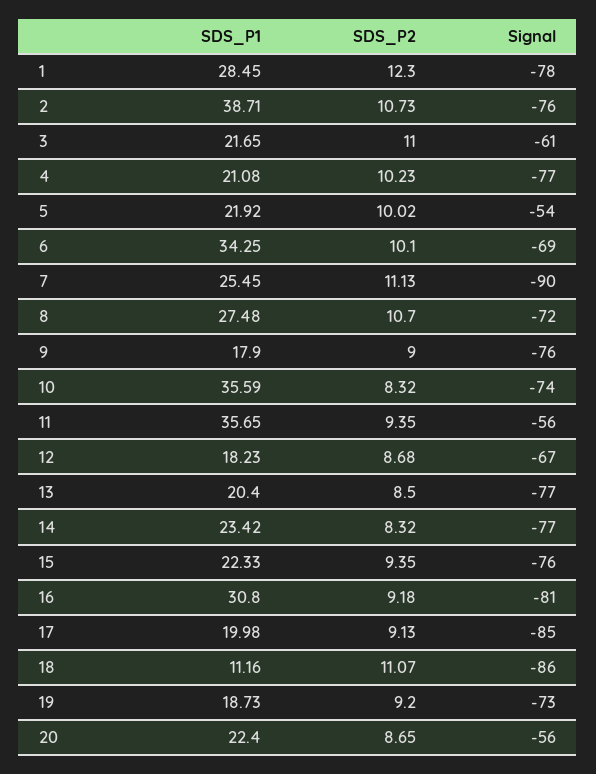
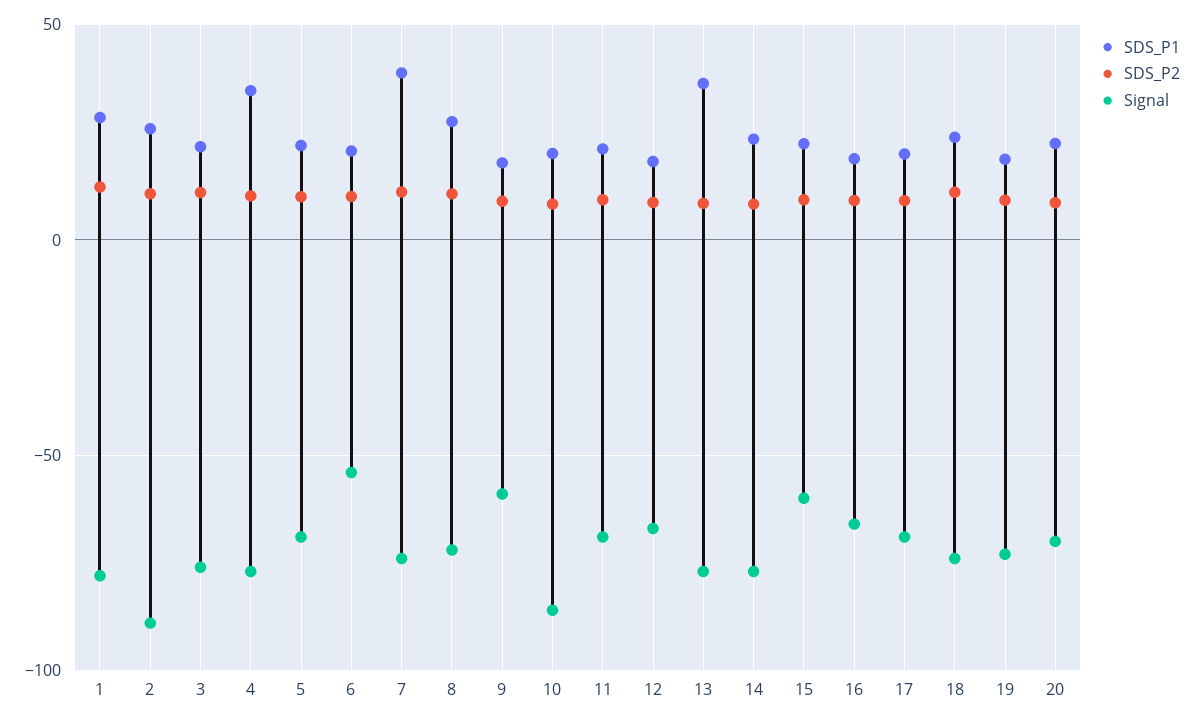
  {
    "SDS_P1": {
      "1": 28.45,
-     "2": 38.71,
+     "2": 25,
      "3": 21.65,
-     "4": 21.08,
+     "4": 35,
      "5": 21.92,
-     "6": 34.25,
+     "6": 20,
-     "7": 25.45,
+     "7": 40,
      "8": 27.48,
      "9": 17.9,
-     "10": 35.59,
+     "10": 20,
-     "11": 35.65,
+     "11": 20,
      "12": 18.23,
-     "13": 20.4,
+     "13": 35,
      "14": 23.42,
      "15": 22.33,
-     "16": 30.8,
+     "16": 20,
      "17": 19.98,
-     "18": 11.16,
+     "18": 25,
      "19": 18.73,
      "20": 22.4
    },
    "SDS_P2": {
      "1": 12.3,
      "2": 10.73,
      "3": 11,
      "4": 10.23,
      "5": 10.02,
      "6": 10.1,
      "7": 11.13,
      "8": 10.7,
      "9": 9,
      "10": 8.32,
      "11": 9.35,
      "12": 8.68,
      "13": 8.5,
      "14": 8.32,
      "15": 9.35,
      "16": 9.18,
      "17": 9.13,
      "18": 11.07,
      "19": 9.2,
      "20": 8.65
    },
    "Signal": {
      "1": -78,
-     "2": -76,
+     "2": -90,
-     "3": -61,
+     "3": -75,
      "4": -77,
-     "5": -54,
+     "5": -70,
-     "6": -69,
+     "6": -55,
-     "7": -90,
+     "7": -75,
      "8": -72,
-     "9": -76,
+     "9": -60,
-     "10": -74,
+     "10": -85,
-     "11": -56,
+     "11": -70,
      "12": -67,
      "13": -77,
      "14": -77,
-     "15": -76,
+     "15": -60,
-     "16": -81,
+     "16": -65,
-     "17": -85,
+     "17": -70,
-     "18": -86,
+     "18": -75,
      "19": -73,
-     "20": -56
+     "20": -70
    }
  }

